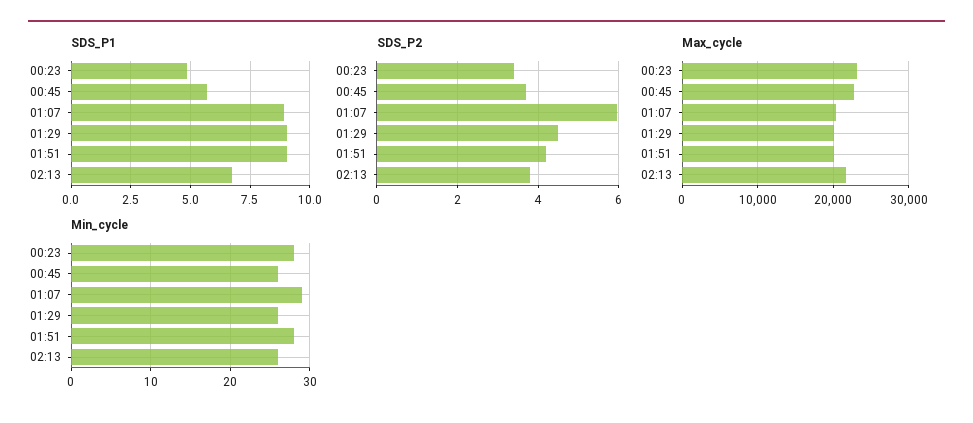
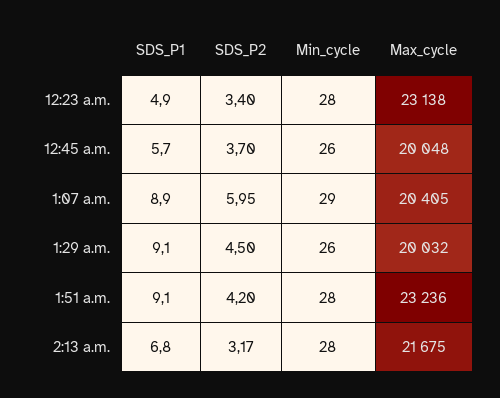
  {
    "SDS_P1": {
      "00:23": 4.9,
      "00:45": 5.7,
      "01:07": 8.9,
      "01:29": 9.1,
      "01:51": 9.1,
      "02:13": 6.8
    },
    "SDS_P2": {
      "00:23": 3.4,
      "00:45": 3.7,
      "01:07": 5.95,
      "01:29": 4.5,
      "01:51": 4.2,
-     "02:13": 3.8
+     "02:13": 3.17
    },
    "Max_cycle": {
      "00:23": 23138,
-     "00:45": 23000,
+     "00:45": 20048,
      "01:07": 20405,
      "01:29": 20032,
-     "01:51": 20000,
+     "01:51": 23236,
      "02:13": 21675
    },
    "Min_cycle": {
      "00:23": 28,
      "00:45": 26,
      "01:07": 29,
      "01:29": 26,
      "01:51": 28,
-     "02:13": 26
+     "02:13": 28
    }
  }

